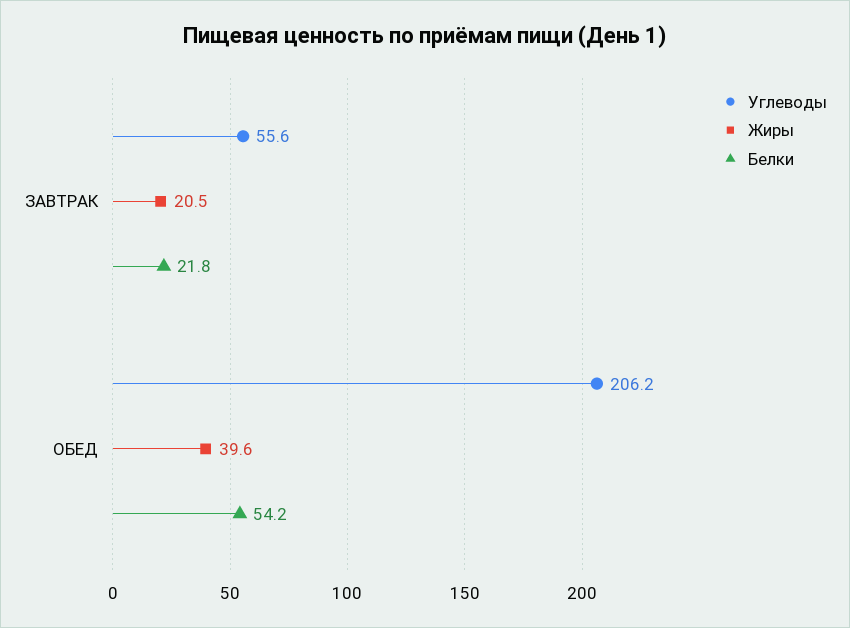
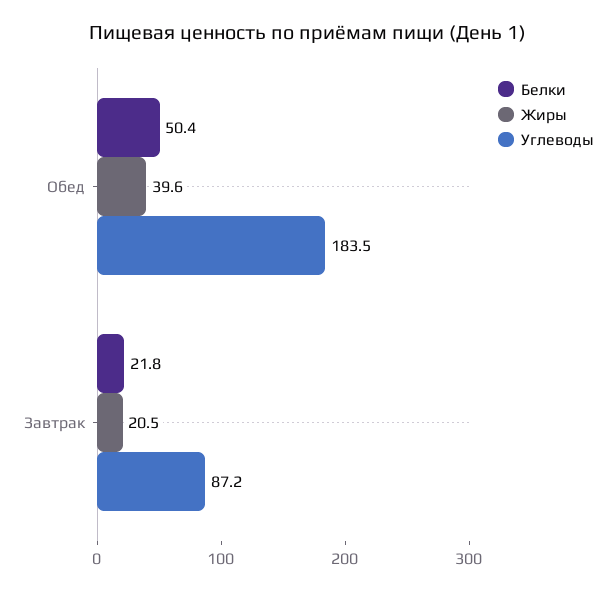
  {
    "Углеводы": {
-     "ЗАВТРАК": 55.6,
+     "ЗАВТРАК": 87.2,
-     "ОБЕД": 206.2
+     "ОБЕД": 183.5
    },
    "Жиры": {
      "ЗАВТРАК": 20.5,
      "ОБЕД": 39.6
    },
    "Белки": {
      "ЗАВТРАК": 21.8,
-     "ОБЕД": 54.2
+     "ОБЕД": 50.4
    }
  }

